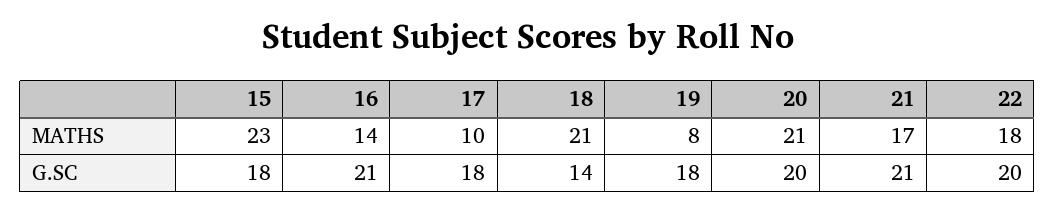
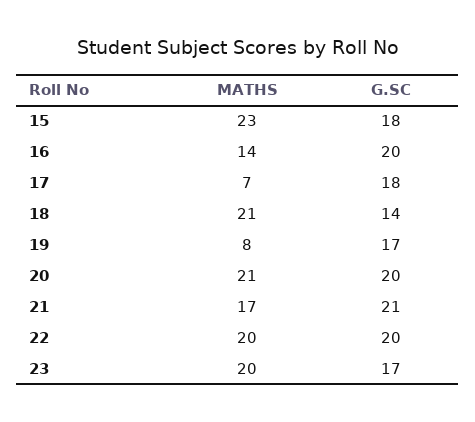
  {
    "15": {
      "MATHS": 23,
      "G.SC": 18
    },
    "16": {
      "MATHS": 14,
-     "G.SC": 21
+     "G.SC": 20
    },
    "17": {
-     "MATHS": 10,
+     "MATHS": 7,
      "G.SC": 18
    },
    "18": {
      "MATHS": 21,
      "G.SC": 14
    },
    "19": {
      "MATHS": 8,
-     "G.SC": 18
+     "G.SC": 17
    },
    "20": {
      "MATHS": 21,
      "G.SC": 20
    },
    "21": {
      "MATHS": 17,
      "G.SC": 21
    },
    "22": {
-     "MATHS": 18,
+     "MATHS": 20,
      "G.SC": 20
-   }
+   },
+   "23": {
+     "MATHS": 20,
+     "G.SC": 17
+   }
  }

